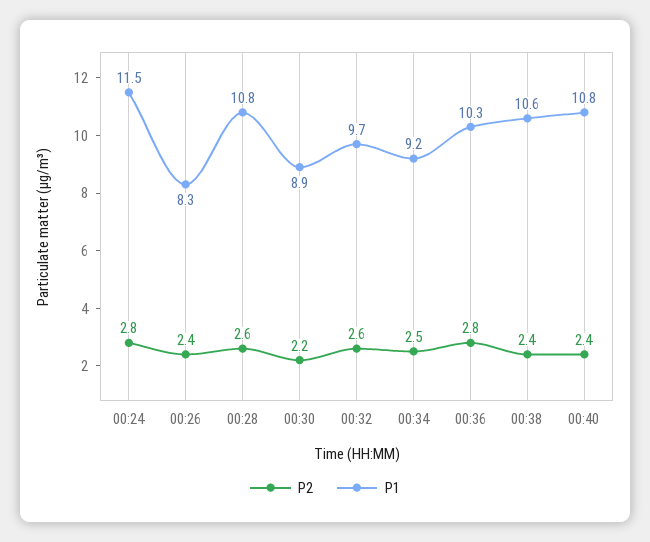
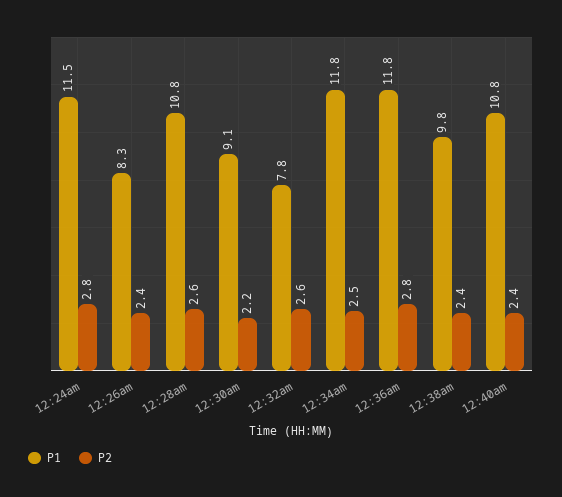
  {
    "P2": {
      "00:24": 2.8,
      "00:26": 2.4,
      "00:28": 2.6,
      "00:30": 2.2,
      "00:32": 2.6,
      "00:34": 2.5,
      "00:36": 2.8,
      "00:38": 2.4,
      "00:40": 2.4
    },
    "P1": {
      "00:24": 11.5,
      "00:26": 8.3,
      "00:28": 10.8,
-     "00:30": 8.9,
+     "00:30": 9.1,
-     "00:32": 9.7,
+     "00:32": 7.8,
-     "00:34": 9.2,
+     "00:34": 11.8,
-     "00:36": 10.3,
+     "00:36": 11.8,
-     "00:38": 10.6,
+     "00:38": 9.8,
      "00:40": 10.8
    }
  }

